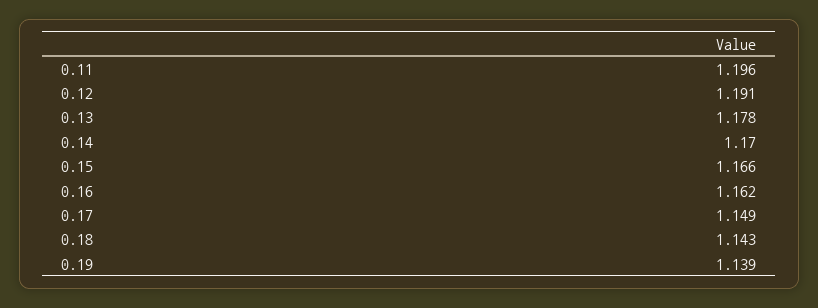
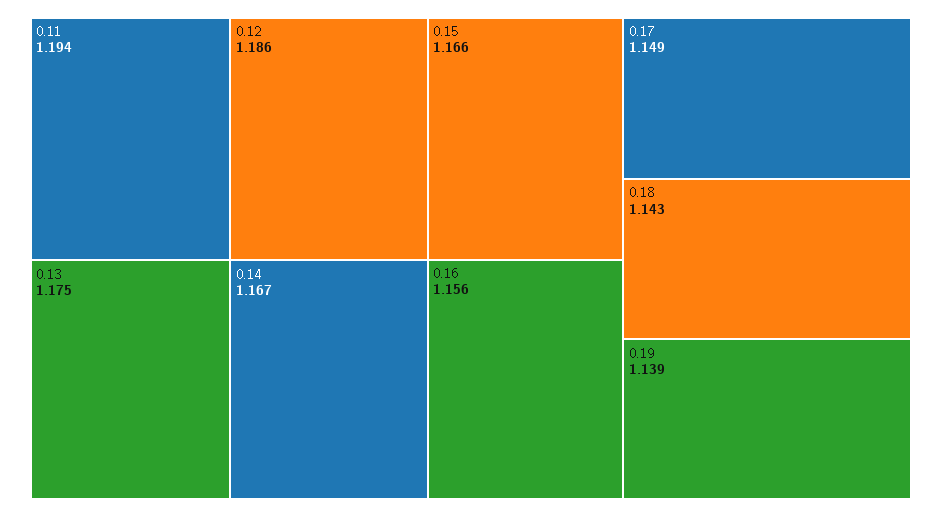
  {
-   "0.11": 1.196,
+   "0.11": 1.194,
-   "0.12": 1.191,
+   "0.12": 1.186,
-   "0.13": 1.178,
+   "0.13": 1.175,
-   "0.14": 1.17,
+   "0.14": 1.167,
    "0.15": 1.166,
-   "0.16": 1.162,
+   "0.16": 1.156,
    "0.17": 1.149,
    "0.18": 1.143,
    "0.19": 1.139
  }

